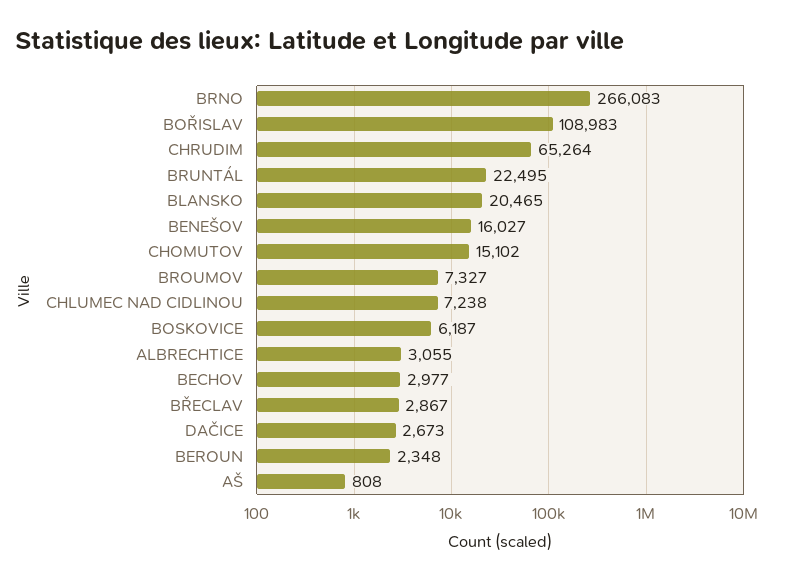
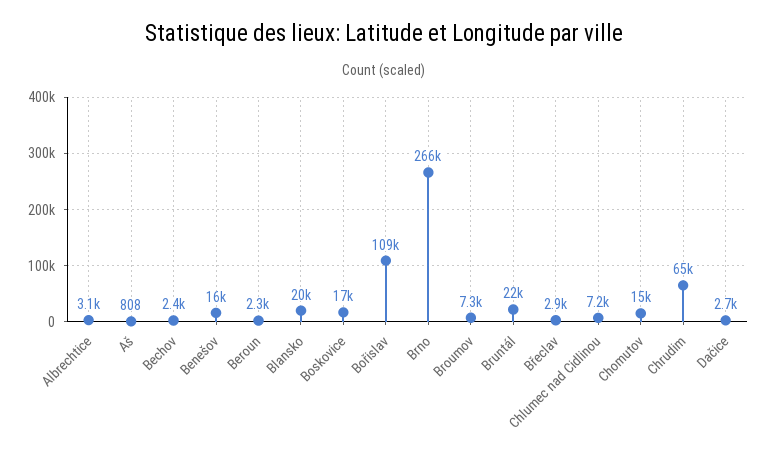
  {
    "BRNO": 266083,
    "BOŘISLAV": 108983,
    "CHRUDIM": 65264,
    "BRUNTÁL": 22495,
    "BLANSKO": 20465,
    "BENEŠOV": 16027,
    "CHOMUTOV": 15102,
    "BROUMOV": 7327,
    "CHLUMEC NAD CIDLINOU": 7238,
-   "BOSKOVICE": 6187,
+   "BOSKOVICE": 17000,
    "ALBRECHTICE": 3055,
-   "BECHOV": 2977,
+   "BECHOV": 2400,
    "BŘECLAV": 2867,
    "DAČICE": 2673,
    "BEROUN": 2348,
    "AŠ": 808
  }

